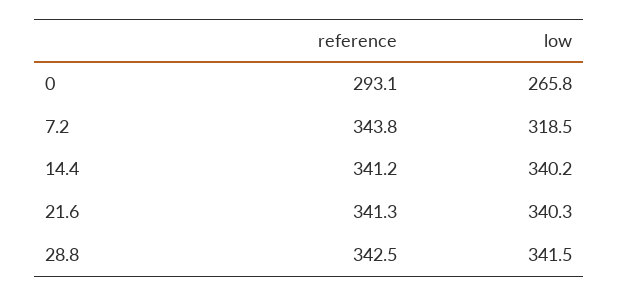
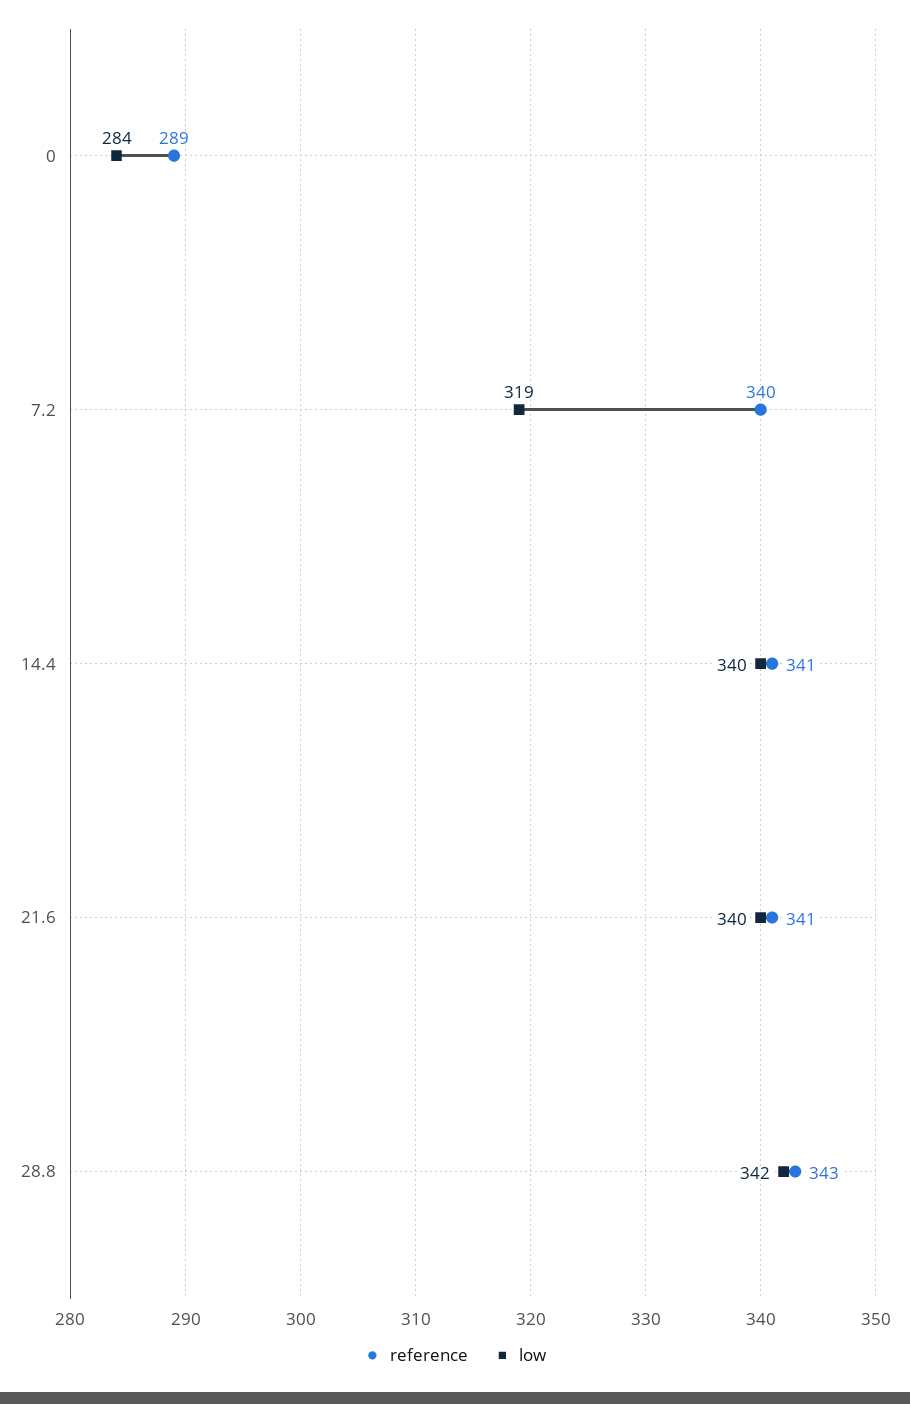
  {
    "reference": {
-     "0": 293.1,
+     "0": 289,
-     "7.2": 343.8,
+     "7.2": 340,
      "14.4": 341.2,
      "21.6": 341.3,
      "28.8": 342.5
    },
    "low": {
-     "0": 265.8,
+     "0": 284,
      "7.2": 318.5,
      "14.4": 340.2,
      "21.6": 340.3,
      "28.8": 341.5
    }
  }

